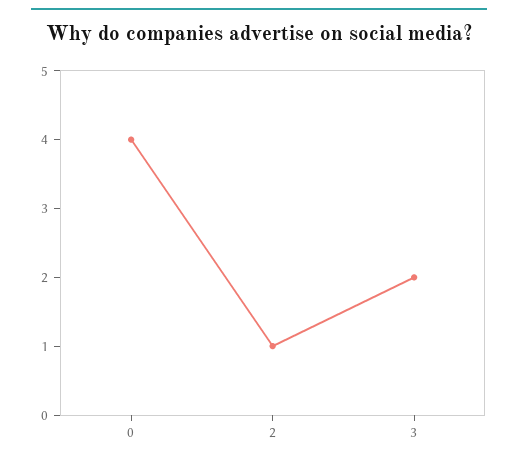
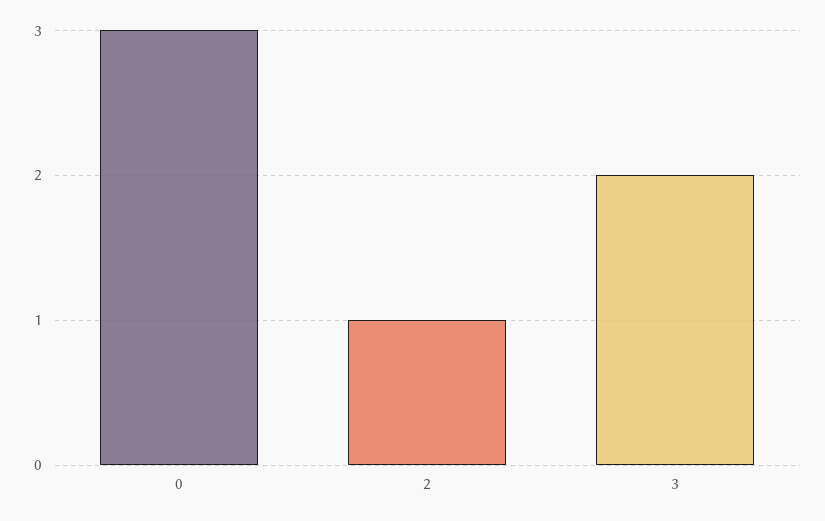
  {
-   "0": 4,
+   "0": 3,
    "2": 1,
    "3": 2
  }

